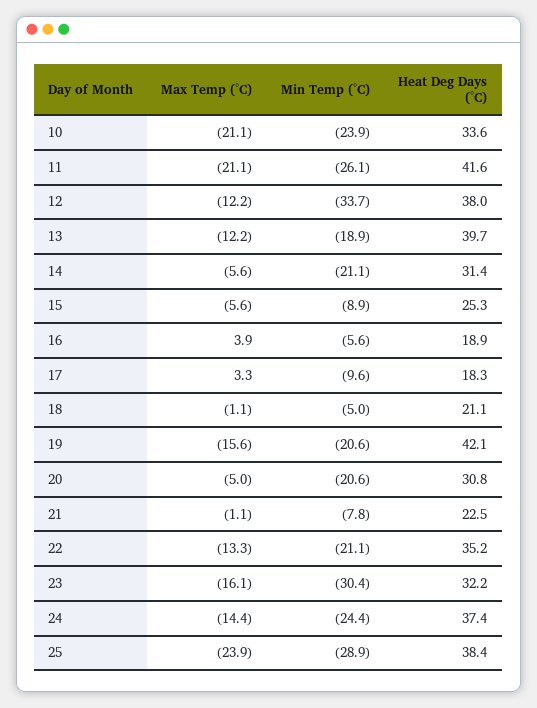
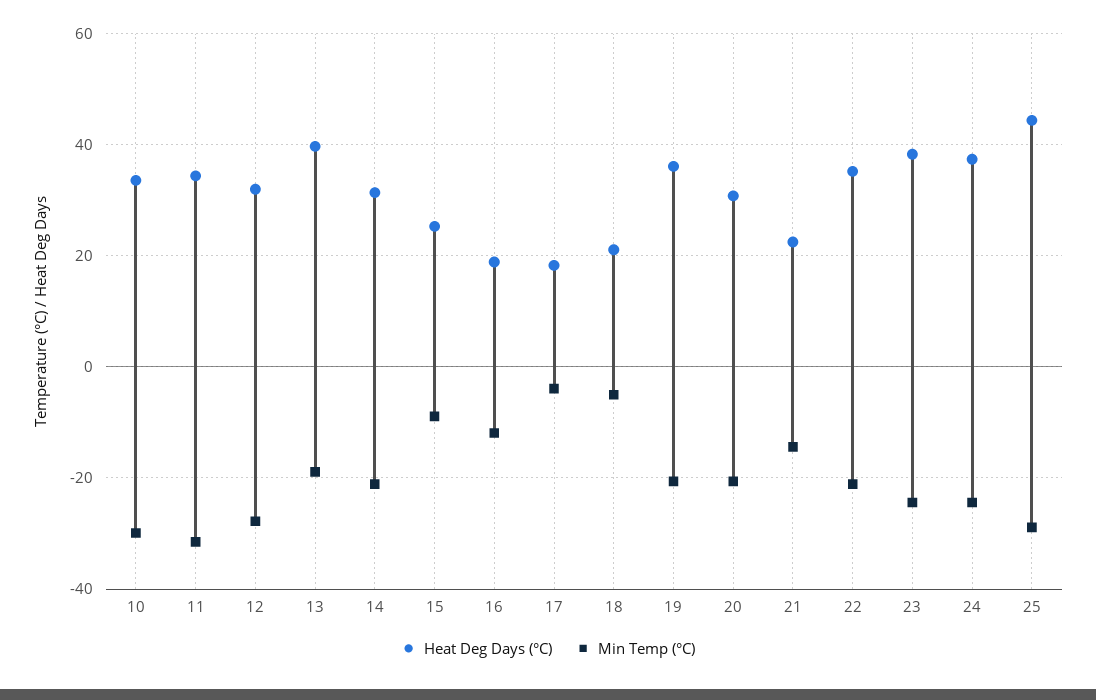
  {
-   "Max Temp (°C)": {
-     "10": -21.1,
-     "11": -21.1,
-     "12": -12.2,
-     "13": -12.2,
-     "14": -5.6,
-     "15": -5.6,
-     "16": 3.9,
-     "17": 3.3,
-     "18": -1.1,
-     "19": -15.6,
-     "20": -5,
-     "21": -1.1,
-     "22": -13.3,
-     "23": -16.1,
-     "24": -14.4,
-     "25": -23.9
-   },
    "Min Temp (°C)": {
-     "10": -23.9,
+     "10": -30,
-     "11": -26.1,
+     "11": -32,
-     "12": -33.7,
+     "12": -28,
      "13": -18.9,
      "14": -21.1,
      "15": -8.9,
-     "16": -5.6,
+     "16": -12,
-     "17": -9.6,
+     "17": -4,
      "18": -5,
      "19": -20.6,
      "20": -20.6,
-     "21": -7.8,
+     "21": -14,
      "22": -21.1,
-     "23": -30.4,
+     "23": -24,
      "24": -24.4,
      "25": -28.9
    },
    "Heat Deg Days (°C)": {
      "10": 33.6,
-     "11": 41.6,
+     "11": 34,
-     "12": 38,
+     "12": 32,
      "13": 39.7,
      "14": 31.4,
      "15": 25.3,
      "16": 18.9,
      "17": 18.3,
      "18": 21.1,
-     "19": 42.1,
+     "19": 36,
      "20": 30.8,
      "21": 22.5,
      "22": 35.2,
-     "23": 32.2,
+     "23": 38,
      "24": 37.4,
-     "25": 38.4
+     "25": 44
    }
  }

